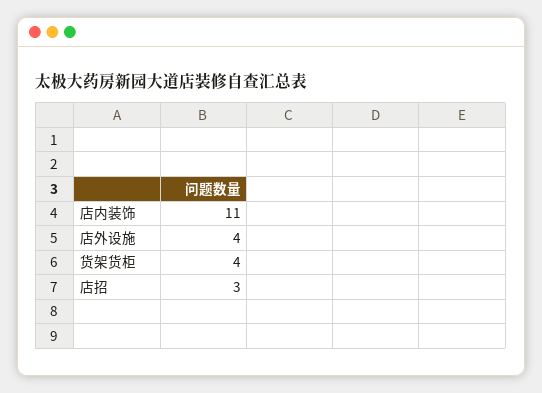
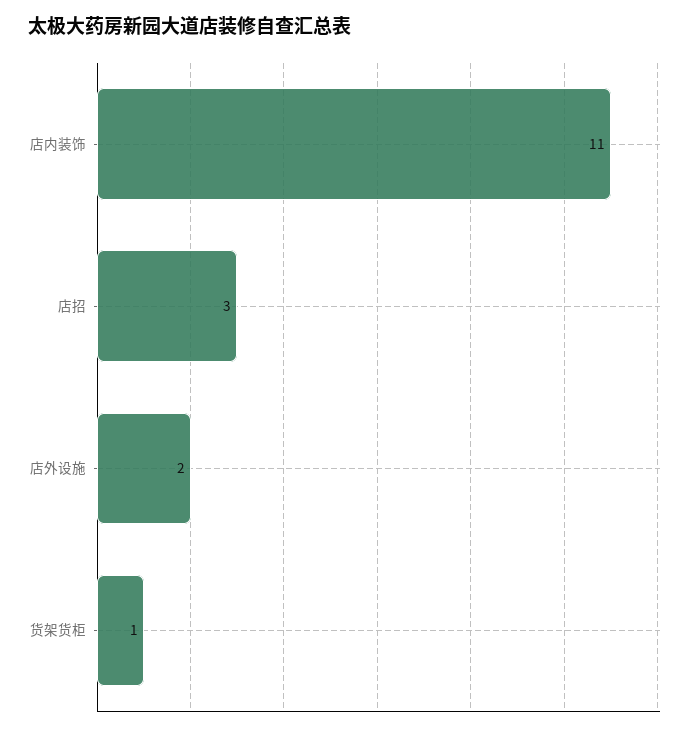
  {
    "店内装饰": 11,
-   "店外设施": 4,
+   "店外设施": 2,
-   "货架货柜": 4,
+   "货架货柜": 1,
    "店招": 3
  }

